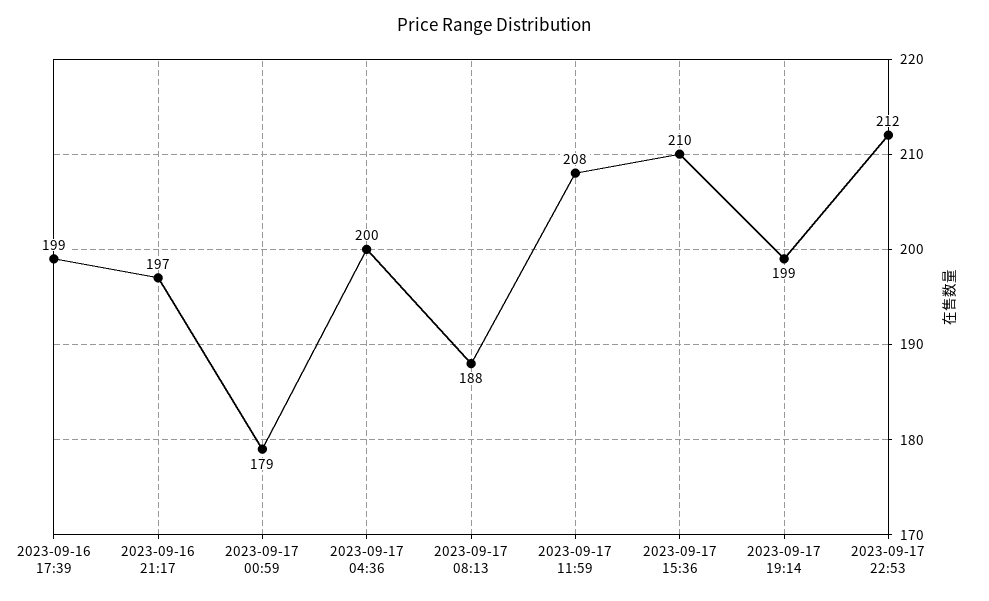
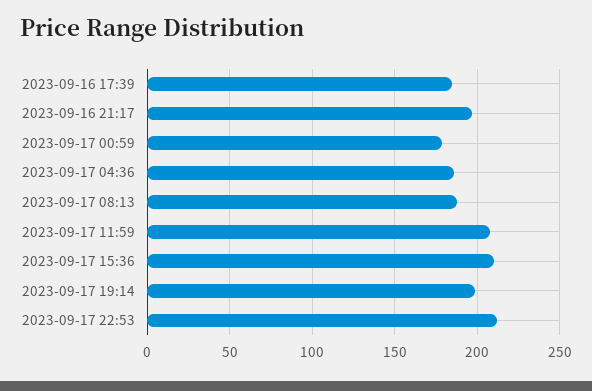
  {
-   "2023-09-16 17:39": 199,
+   "2023-09-16 17:39": 185,
    "2023-09-16 21:17": 197,
    "2023-09-17 00:59": 179,
-   "2023-09-17 04:36": 200,
+   "2023-09-17 04:36": 185,
    "2023-09-17 08:13": 188,
    "2023-09-17 11:59": 208,
    "2023-09-17 15:36": 210,
    "2023-09-17 19:14": 199,
    "2023-09-17 22:53": 212
  }

